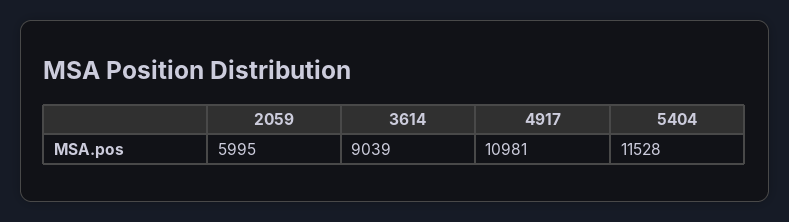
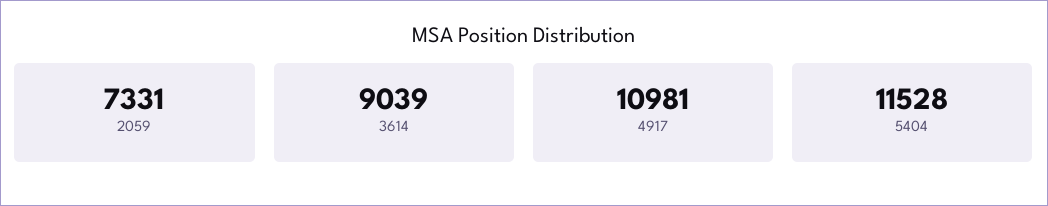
  {
-   "2059": 5995,
+   "2059": 7331,
    "3614": 9039,
    "4917": 10981,
    "5404": 11528
  }

